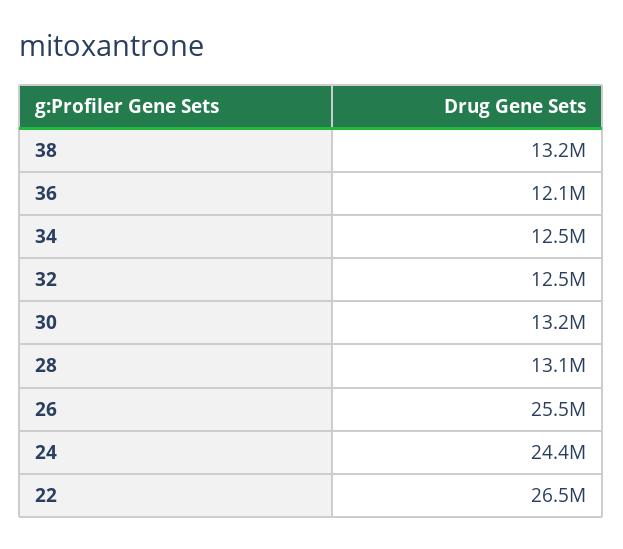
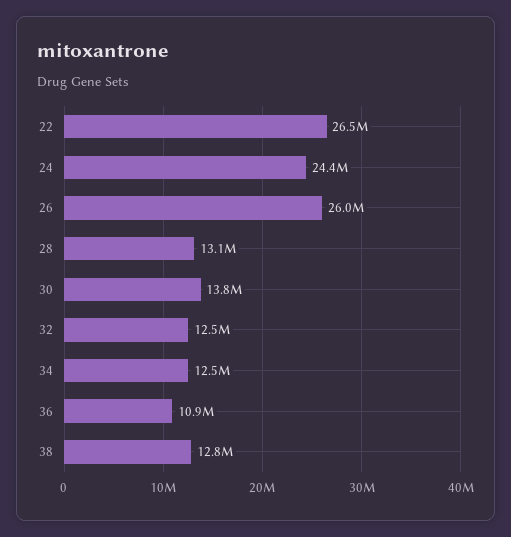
  {
-   "38": 13200000,
+   "38": 12800000,
-   "36": 12100000,
+   "36": 10900000,
    "34": 12500000,
    "32": 12500000,
-   "30": 13200000,
+   "30": 13800000,
    "28": 13100000,
-   "26": 25500000,
+   "26": 26000000,
    "24": 24400000,
    "22": 26500000
  }

